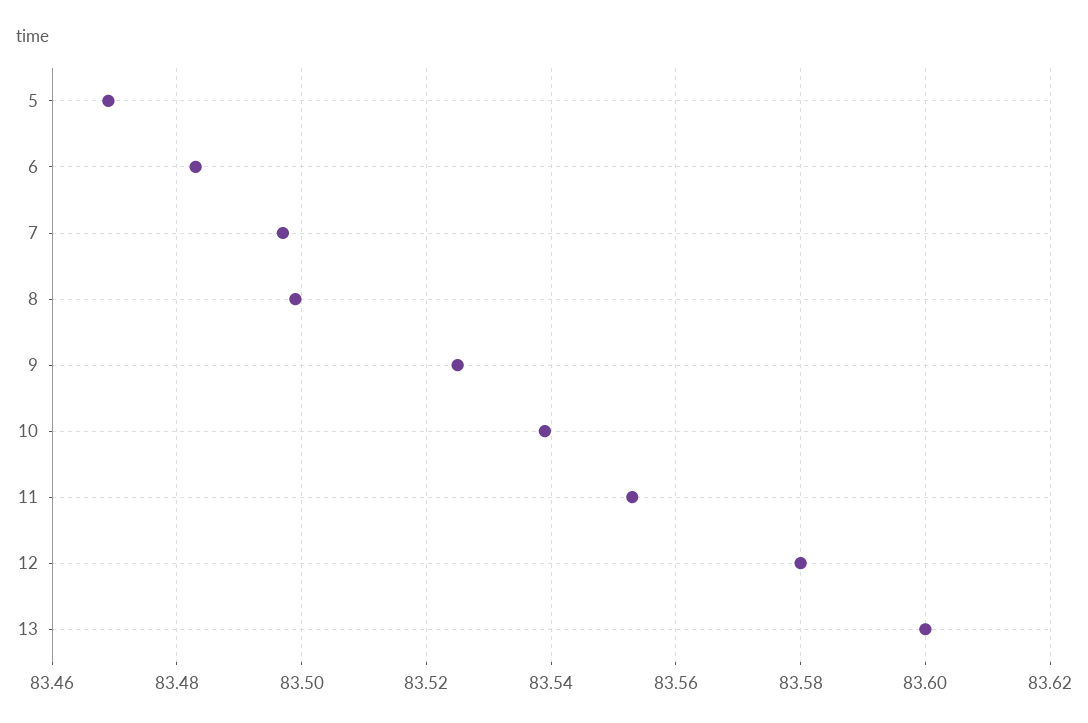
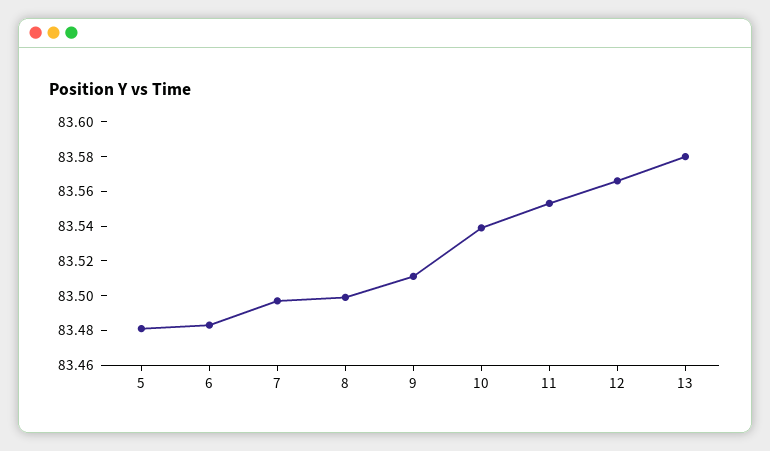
  {
-   "5": 83.47,
+   "5": 83.48,
    "6": 83.485,
    "7": 83.495,
    "8": 83.5,
-   "9": 83.525,
+   "9": 83.51,
    "10": 83.54,
    "11": 83.555,
-   "12": 83.58,
+   "12": 83.565,
-   "13": 83.6
+   "13": 83.58
  }

